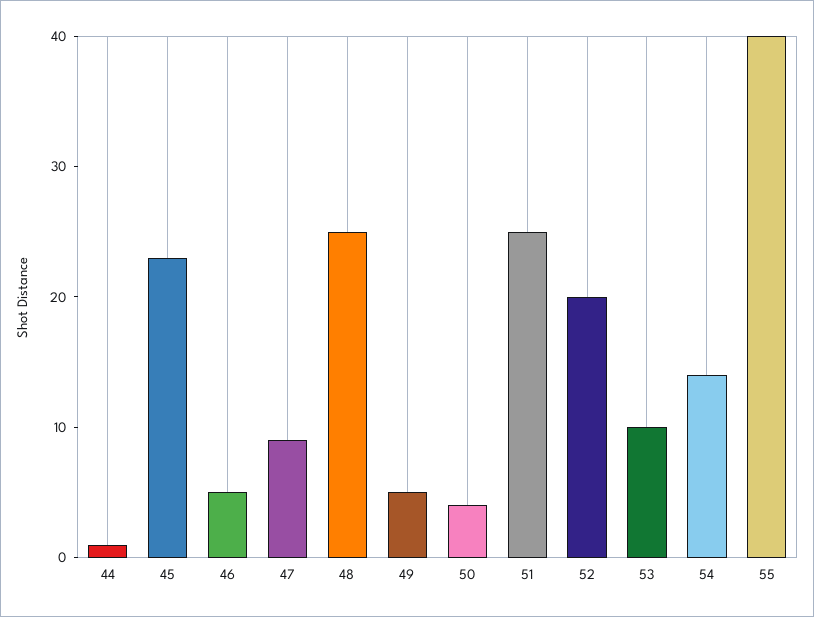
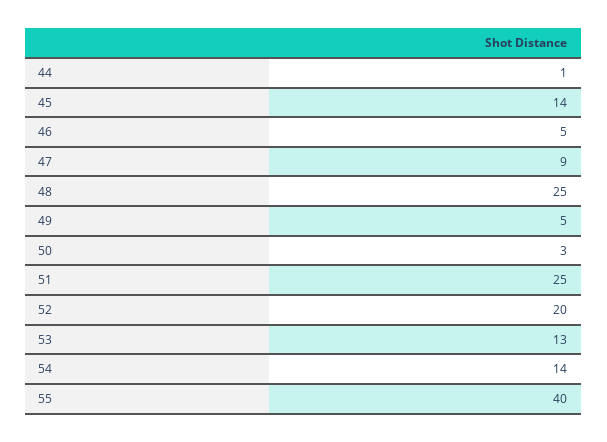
  {
    "44": 1,
-   "45": 23,
+   "45": 14,
    "46": 5,
    "47": 9,
    "48": 25,
    "49": 5,
-   "50": 4,
+   "50": 3,
    "51": 25,
    "52": 20,
-   "53": 10,
+   "53": 13,
    "54": 14,
    "55": 40
  }

